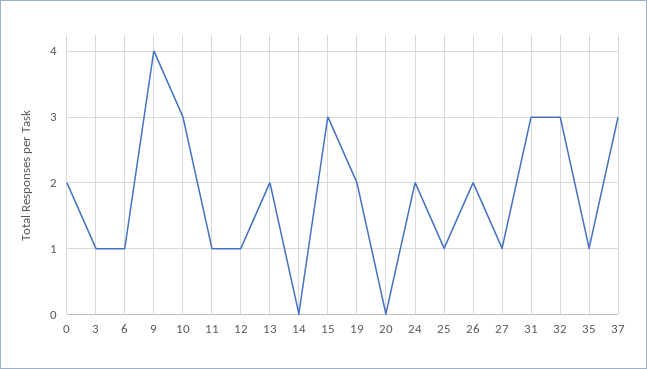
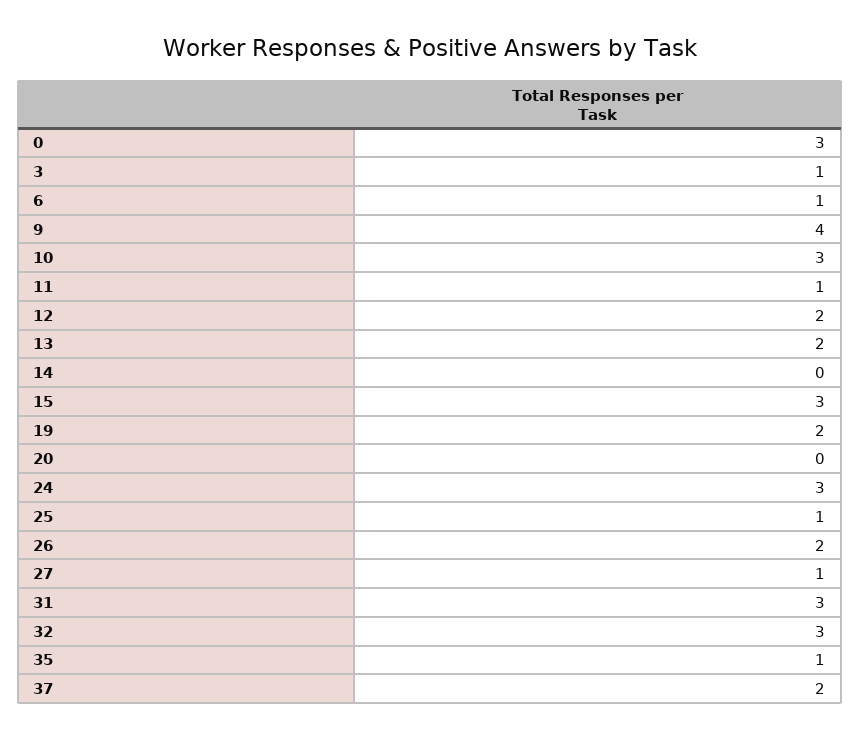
  {
-   "0": 2,
+   "0": 3,
    "3": 1,
    "6": 1,
    "9": 4,
    "10": 3,
    "11": 1,
-   "12": 1,
+   "12": 2,
    "13": 2,
    "14": 0,
    "15": 3,
    "19": 2,
    "20": 0,
-   "24": 2,
+   "24": 3,
    "25": 1,
    "26": 2,
    "27": 1,
    "31": 3,
    "32": 3,
    "35": 1,
-   "37": 3
+   "37": 2
  }

